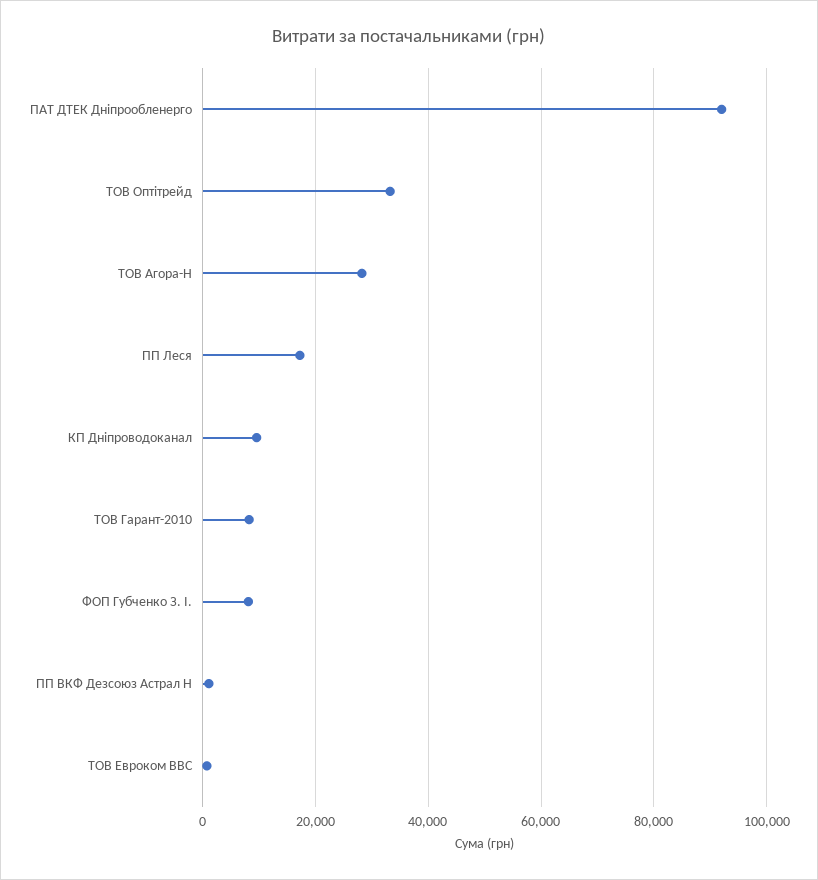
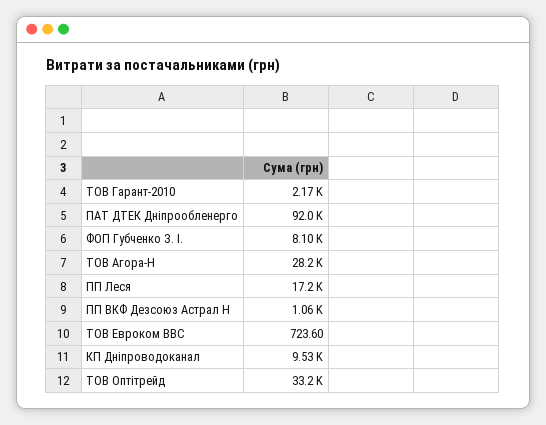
  {
    "ПАТ ДТЕК Дніпрообленерго": 92000,
    "ТОВ Оптітрейд": 33200,
    "ТОВ Агора-Н": 28200,
    "ПП Леся": 17200,
    "КП Дніпроводоканал": 9530,
-   "ТОВ Гарант-2010": 8000,
+   "ТОВ Гарант-2010": 2170,
    "ФОП Губченко З. І.": 8100,
    "ПП ВКФ Дезсоюз Астрал Н": 1060,
    "ТОВ Евроком ВВС": 723.6
  }

